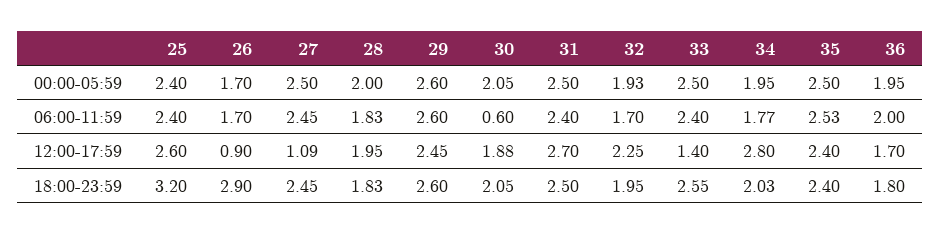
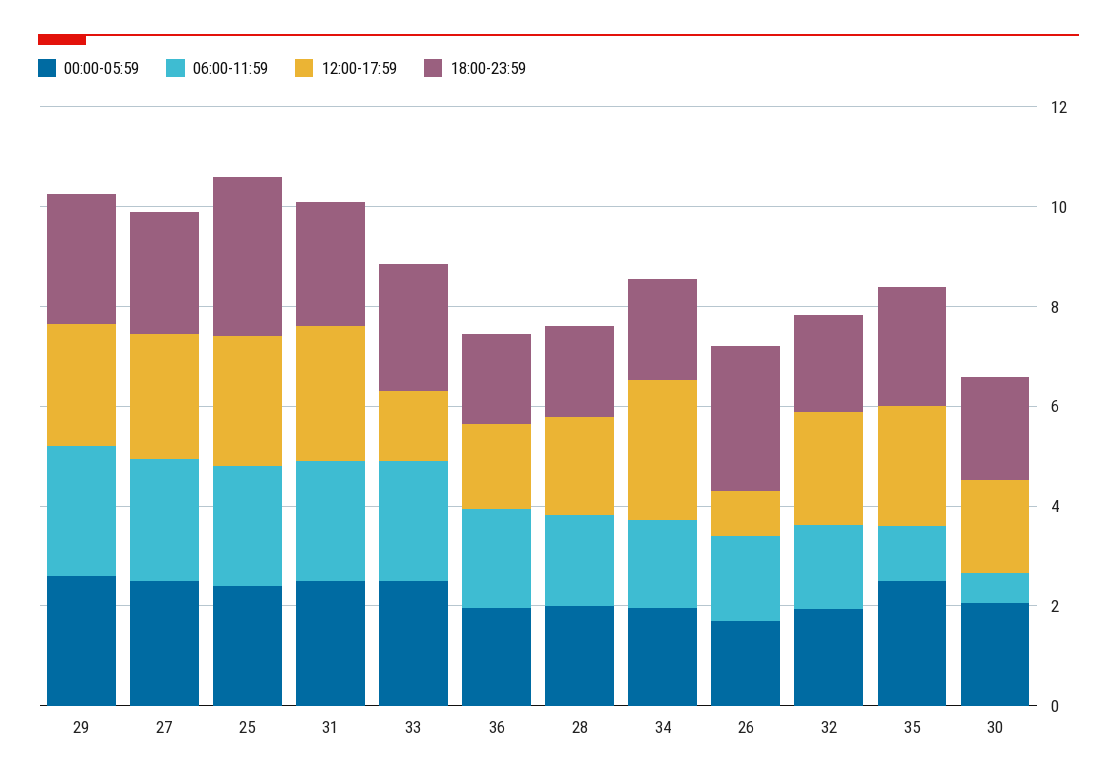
  {
    "00:00-05:59": {
      "25": 2.4,
      "26": 1.7,
      "27": 2.5,
      "28": 2,
      "29": 2.6,
      "30": 2.05,
      "31": 2.5,
      "32": 1.93,
      "33": 2.5,
      "34": 1.95,
      "35": 2.5,
      "36": 1.95
    },
    "06:00-11:59": {
      "25": 2.4,
      "26": 1.7,
      "27": 2.45,
      "28": 1.83,
      "29": 2.6,
      "30": 0.6,
      "31": 2.4,
      "32": 1.7,
      "33": 2.4,
      "34": 1.77,
-     "35": 2.53,
+     "35": 1,
      "36": 2
    },
    "12:00-17:59": {
      "25": 2.6,
      "26": 0.9,
-     "27": 1.09,
+     "27": 2.5,
      "28": 1.95,
      "29": 2.45,
      "30": 1.88,
      "31": 2.7,
      "32": 2.25,
      "33": 1.4,
      "34": 2.8,
      "35": 2.4,
      "36": 1.7
    },
    "18:00-23:59": {
      "25": 3.2,
      "26": 2.9,
      "27": 2.45,
      "28": 1.83,
      "29": 2.6,
      "30": 2.05,
      "31": 2.5,
      "32": 1.95,
      "33": 2.55,
      "34": 2.03,
      "35": 2.4,
      "36": 1.8
    }
  }

